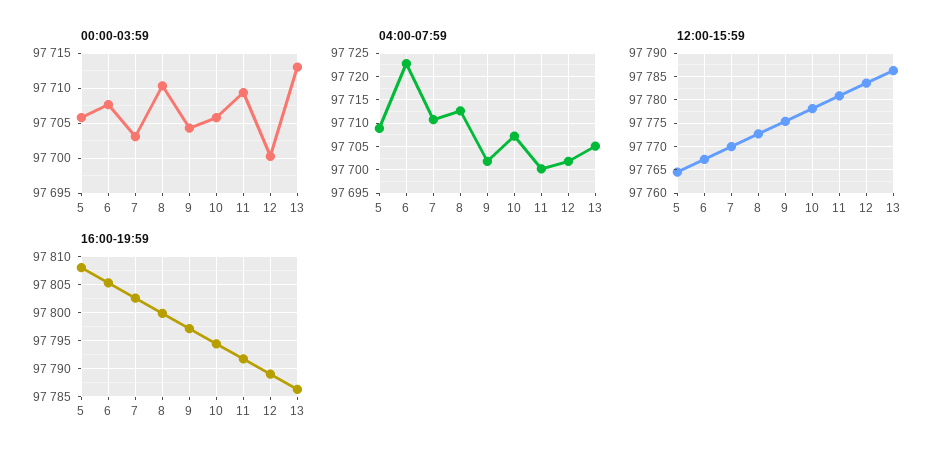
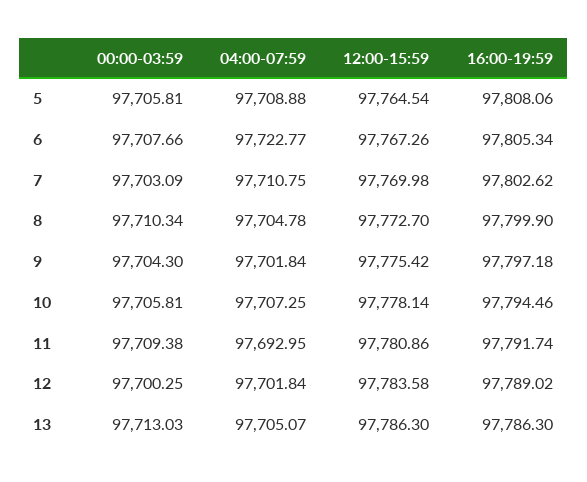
  {
    "00:00-03:59": {
      "5": 97705.81,
      "6": 97707.66,
      "7": 97703.09,
      "8": 97710.34,
      "9": 97704.3,
      "10": 97705.81,
      "11": 97709.38,
      "12": 97700.25,
      "13": 97713.03
    },
    "04:00-07:59": {
      "5": 97708.88,
      "6": 97722.77,
      "7": 97710.75,
-     "8": 97712.5,
+     "8": 97704.78,
      "9": 97701.84,
      "10": 97707.25,
-     "11": 97700,
+     "11": 97692.95,
      "12": 97701.84,
      "13": 97705.07
    },
    "12:00-15:59": {
      "5": 97764.54,
      "6": 97767.26,
      "7": 97769.98,
      "8": 97772.7,
      "9": 97775.42,
      "10": 97778.14,
      "11": 97780.86,
      "12": 97783.58,
      "13": 97786.3
    },
    "16:00-19:59": {
      "5": 97808.06,
      "6": 97805.34,
      "7": 97802.62,
      "8": 97799.9,
      "9": 97797.18,
      "10": 97794.46,
      "11": 97791.74,
      "12": 97789.02,
      "13": 97786.3
    }
  }

